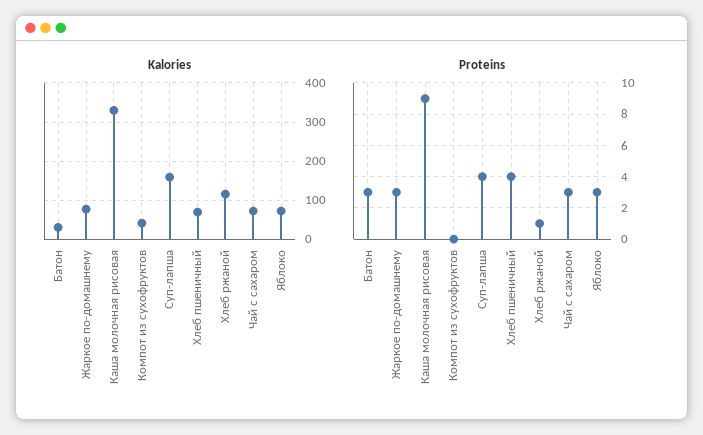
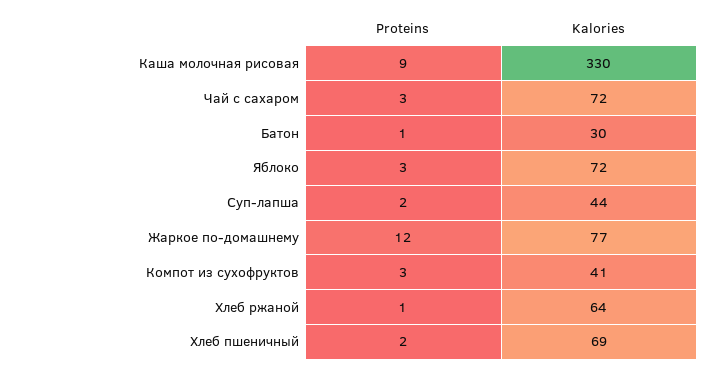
  {
    "Kalories": {
      "Батон": 30,
      "Жаркое по-домашнему": 77,
      "Каша молочная рисовая": 330,
      "Компот из сухофруктов": 41,
-     "Суп-лапша": 160,
+     "Суп-лапша": 44,
      "Хлеб пшеничный": 69,
-     "Хлеб ржаной": 120,
+     "Хлеб ржаной": 64,
      "Чай с сахаром": 72,
      "Яблоко": 72
    },
    "Proteins": {
-     "Батон": 3,
+     "Батон": 1,
-     "Жаркое по-домашнему": 3,
+     "Жаркое по-домашнему": 12,
      "Каша молочная рисовая": 9,
-     "Компот из сухофруктов": 0,
+     "Компот из сухофруктов": 3,
-     "Суп-лапша": 4,
+     "Суп-лапша": 2,
-     "Хлеб пшеничный": 4,
+     "Хлеб пшеничный": 2,
      "Хлеб ржаной": 1,
      "Чай с сахаром": 3,
      "Яблоко": 3
    }
  }

